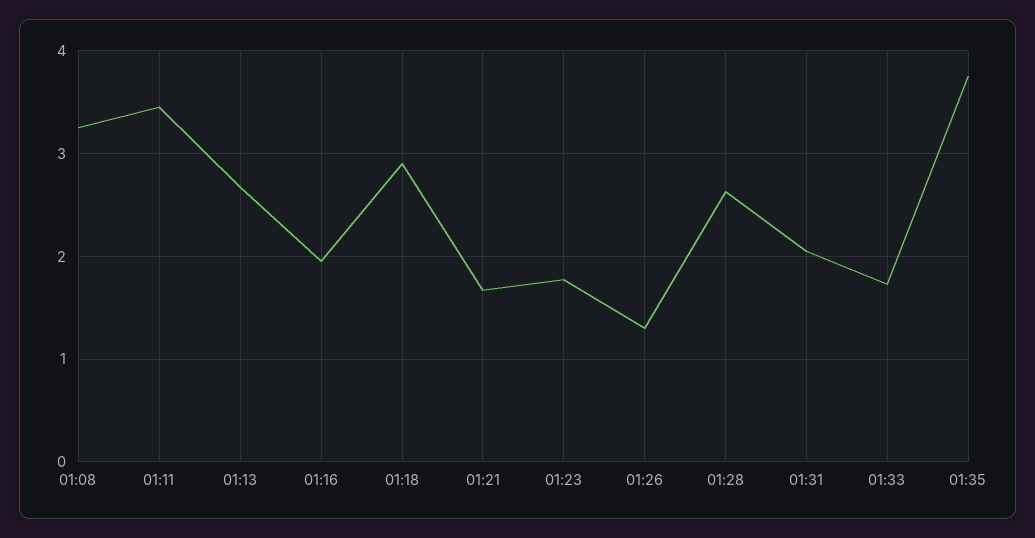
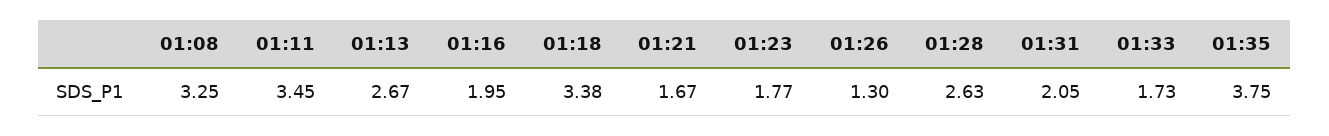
  {
    "01:08": 3.25,
    "01:11": 3.45,
    "01:13": 2.67,
    "01:16": 1.95,
-   "01:18": 2.9,
+   "01:18": 3.38,
    "01:21": 1.67,
    "01:23": 1.77,
    "01:26": 1.3,
    "01:28": 2.63,
    "01:31": 2.05,
    "01:33": 1.73,
    "01:35": 3.75
  }

